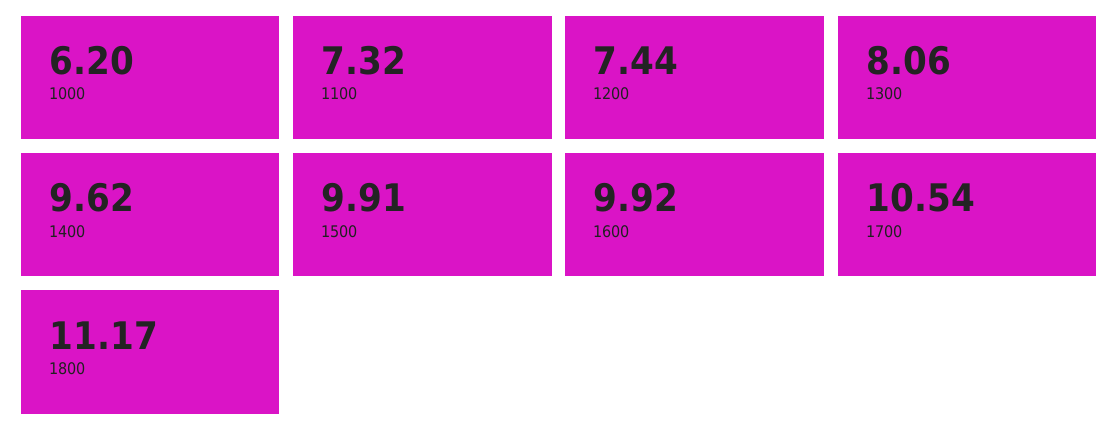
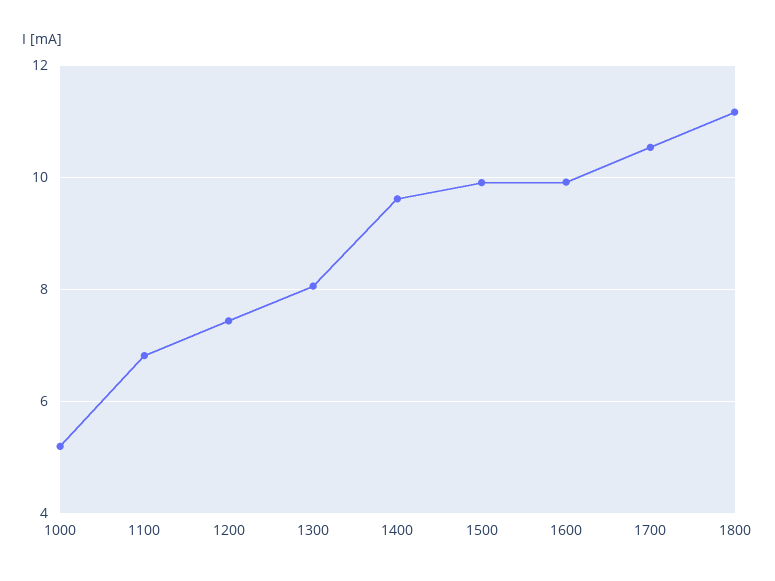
  {
-   "1000": 6.2,
+   "1000": 5.2,
-   "1100": 7.32,
+   "1100": 6.8,
    "1200": 7.44,
    "1300": 8.06,
    "1400": 9.62,
    "1500": 9.91,
    "1600": 9.92,
    "1700": 10.54,
    "1800": 11.17
  }

